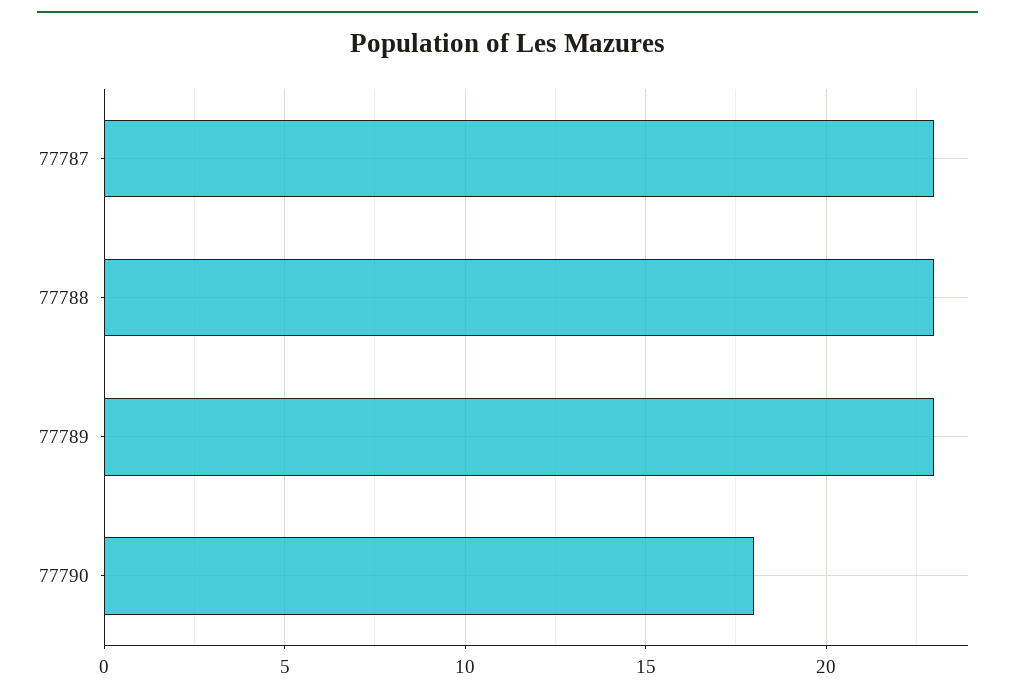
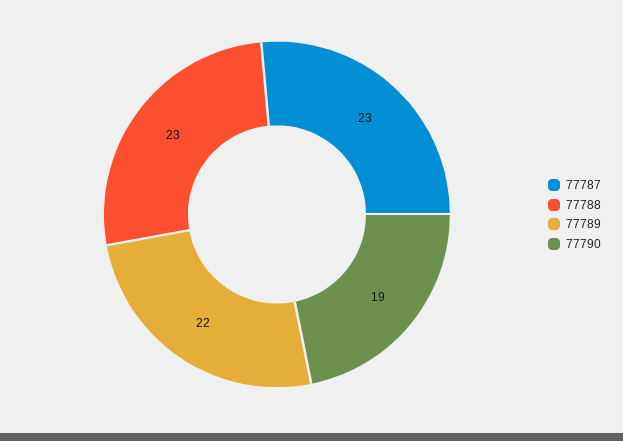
  {
    "77787": 23,
    "77788": 23,
-   "77789": 23,
+   "77789": 22,
-   "77790": 18
+   "77790": 19
  }

